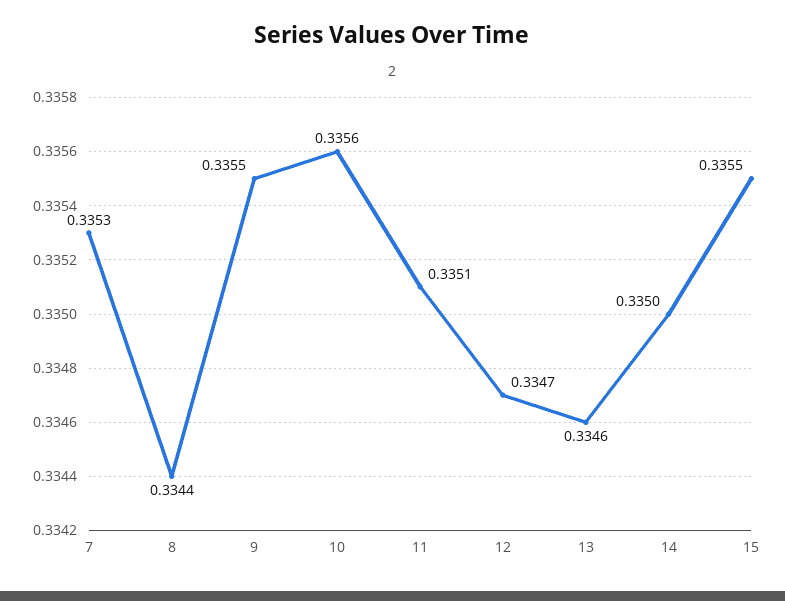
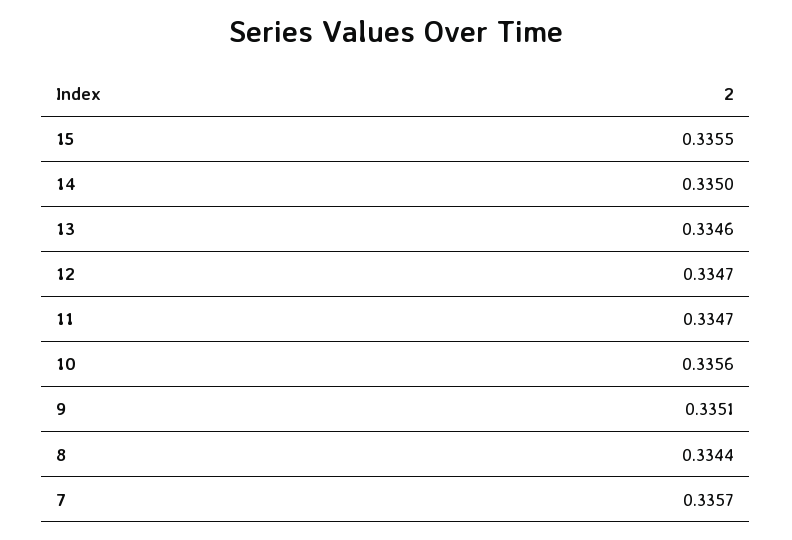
  {
-   "7": 0.3353,
+   "7": 0.3357,
    "8": 0.3344,
-   "9": 0.3355,
+   "9": 0.3351,
    "10": 0.3356,
-   "11": 0.3351,
+   "11": 0.3347,
    "12": 0.3347,
    "13": 0.3346,
    "14": 0.335,
    "15": 0.3355
  }

